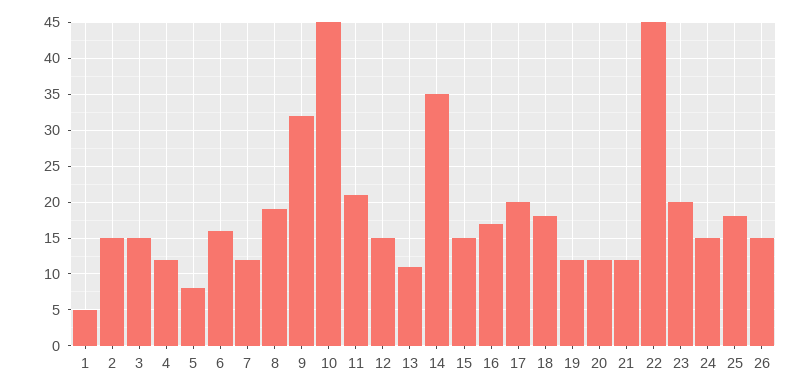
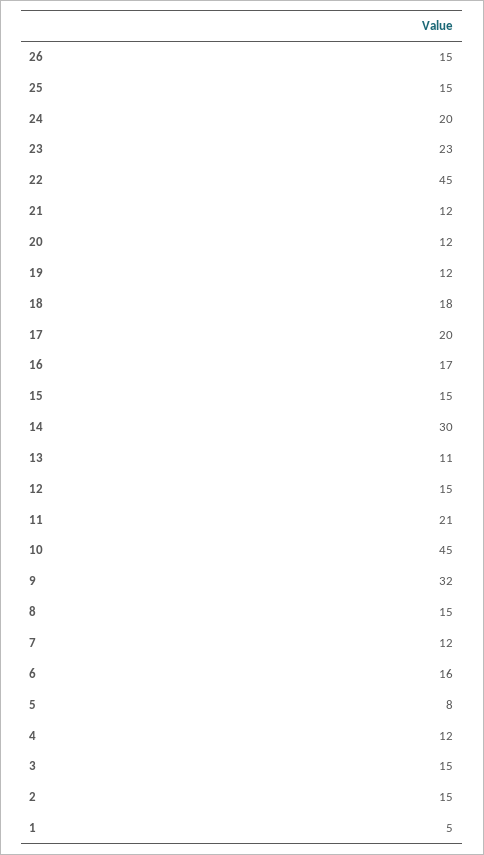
  {
    "1": 5,
    "2": 15,
    "3": 15,
    "4": 12,
    "5": 8,
    "6": 16,
    "7": 12,
-   "8": 19,
+   "8": 15,
    "9": 32,
    "10": 45,
    "11": 21,
    "12": 15,
    "13": 11,
-   "14": 35,
+   "14": 30,
    "15": 15,
    "16": 17,
    "17": 20,
    "18": 18,
    "19": 12,
    "20": 12,
    "21": 12,
    "22": 45,
-   "23": 20,
+   "23": 23,
-   "24": 15,
+   "24": 20,
-   "25": 18,
+   "25": 15,
    "26": 15
  }

